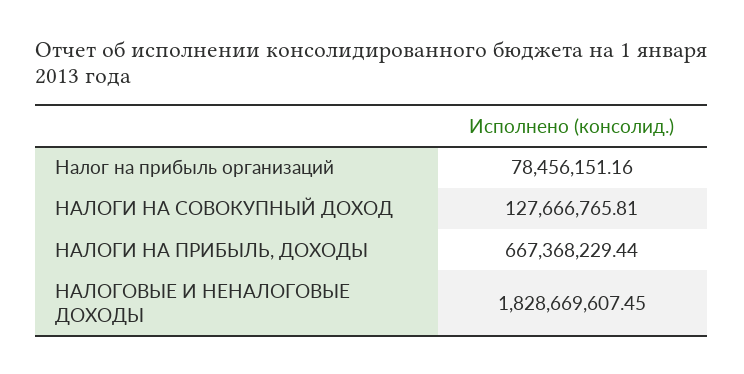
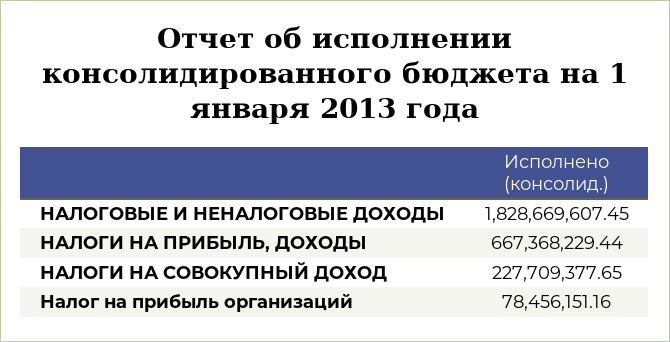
  {
    "Налог на прибыль организаций": 78456151.16,
-   "НАЛОГИ НА СОВОКУПНЫЙ ДОХОД": 127666765.81,
+   "НАЛОГИ НА СОВОКУПНЫЙ ДОХОД": 227709377.65,
    "НАЛОГИ НА ПРИБЫЛЬ, ДОХОДЫ": 667368229.44,
    "НАЛОГОВЫЕ И НЕНАЛОГОВЫЕ ДОХОДЫ": 1828669607.45
  }

